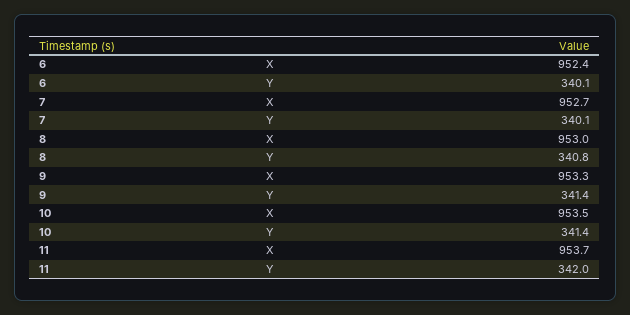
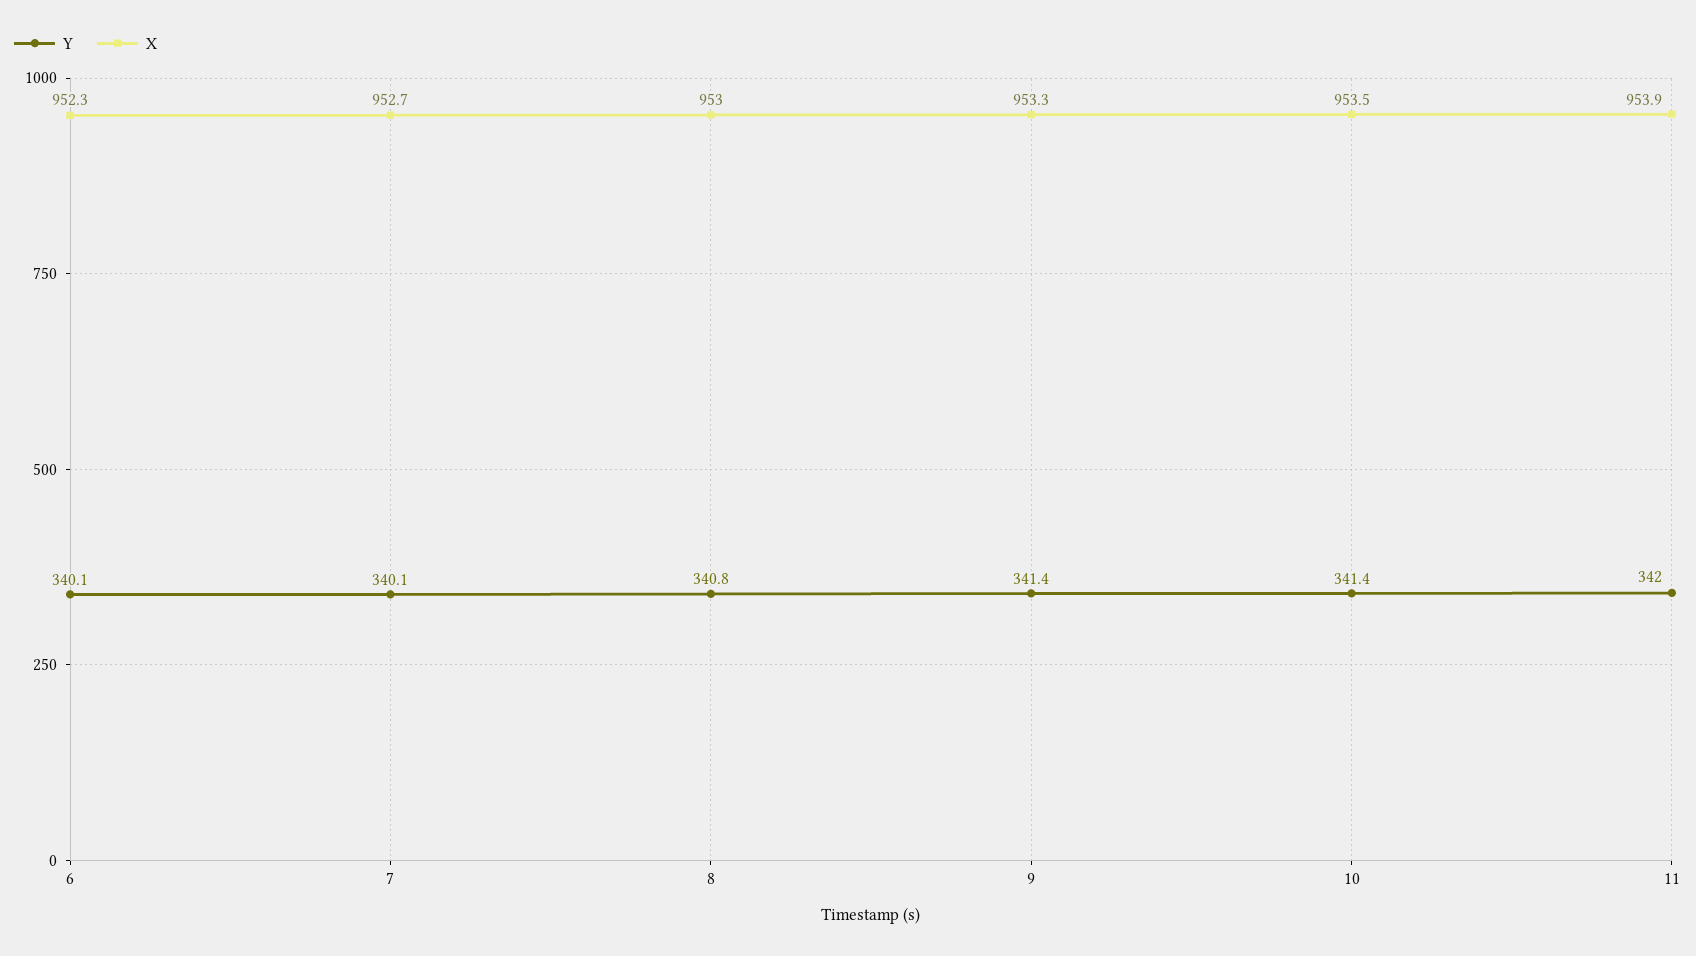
  {
    "X": {
-     "6": 952.4,
+     "6": 952.3,
      "7": 952.7,
      "8": 953,
      "9": 953.3,
      "10": 953.5,
-     "11": 953.7
+     "11": 953.9
    },
    "Y": {
      "6": 340.1,
      "7": 340.1,
      "8": 340.8,
      "9": 341.4,
      "10": 341.4,
      "11": 342
    }
  }

